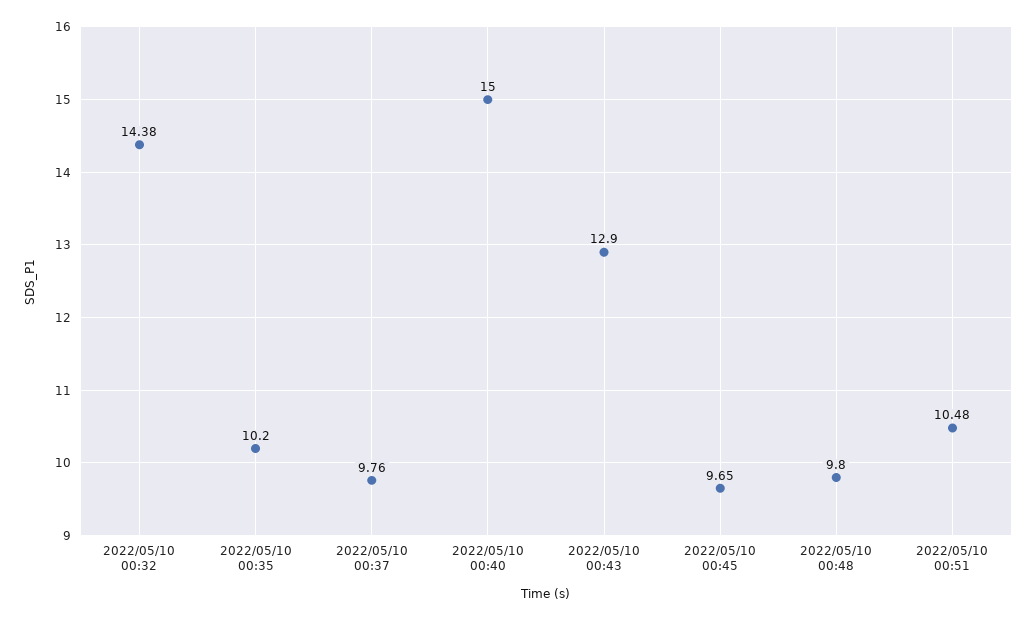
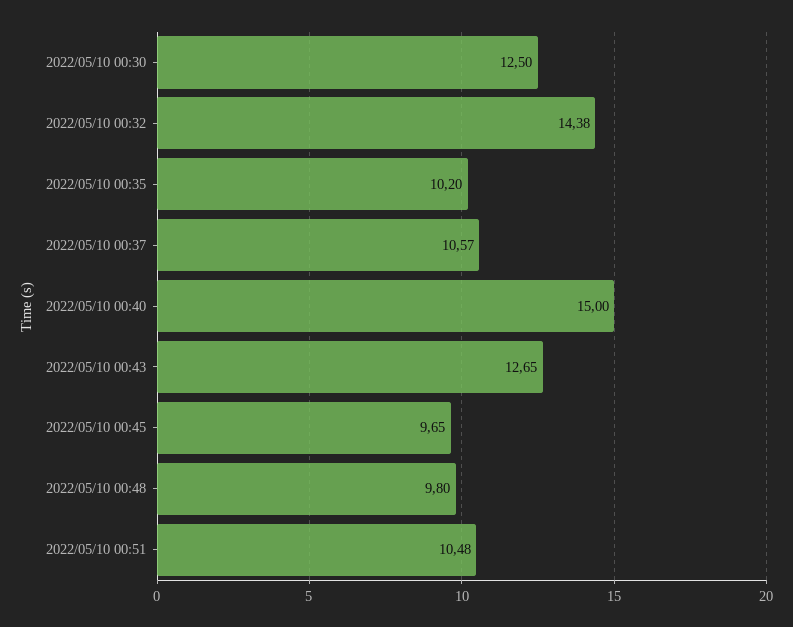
  {
    "2022/05/10 00:32": 14.38,
    "2022/05/10 00:35": 10.2,
-   "2022/05/10 00:37": 9.76,
+   "2022/05/10 00:37": 10.57,
    "2022/05/10 00:40": 15,
-   "2022/05/10 00:43": 12.9,
+   "2022/05/10 00:43": 12.65,
    "2022/05/10 00:45": 9.65,
    "2022/05/10 00:48": 9.8,
-   "2022/05/10 00:51": 10.48
+   "2022/05/10 00:51": 10.48,
+   "2022/05/10 00:30": 12.5
  }

